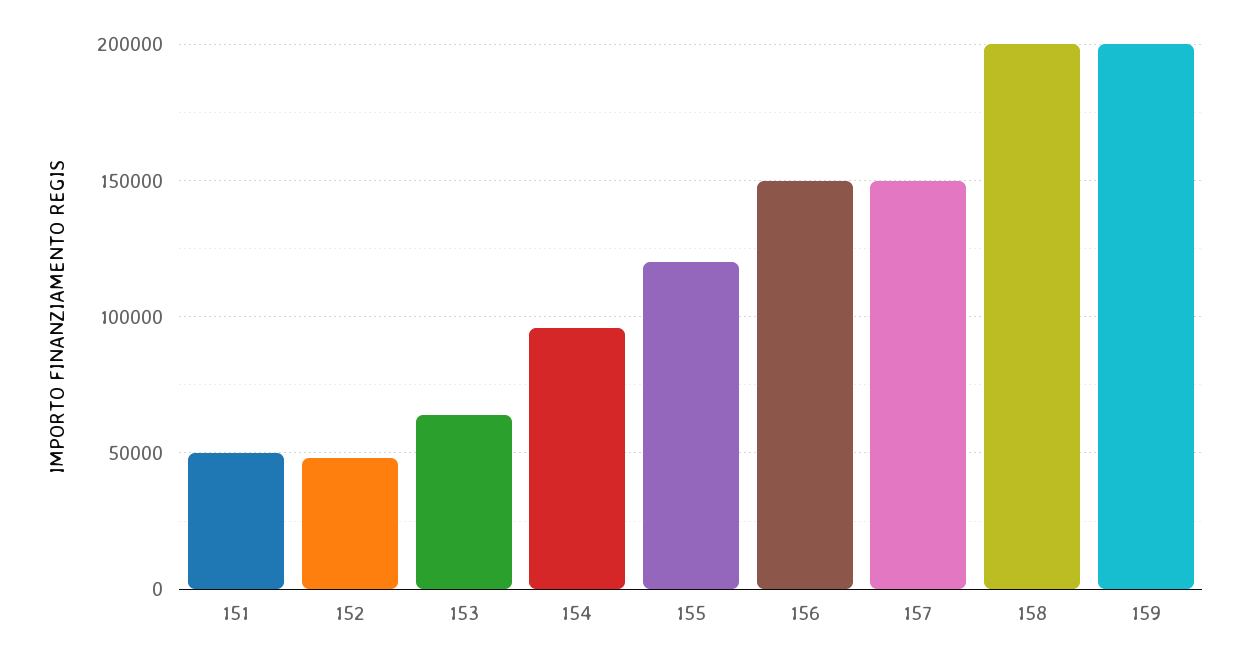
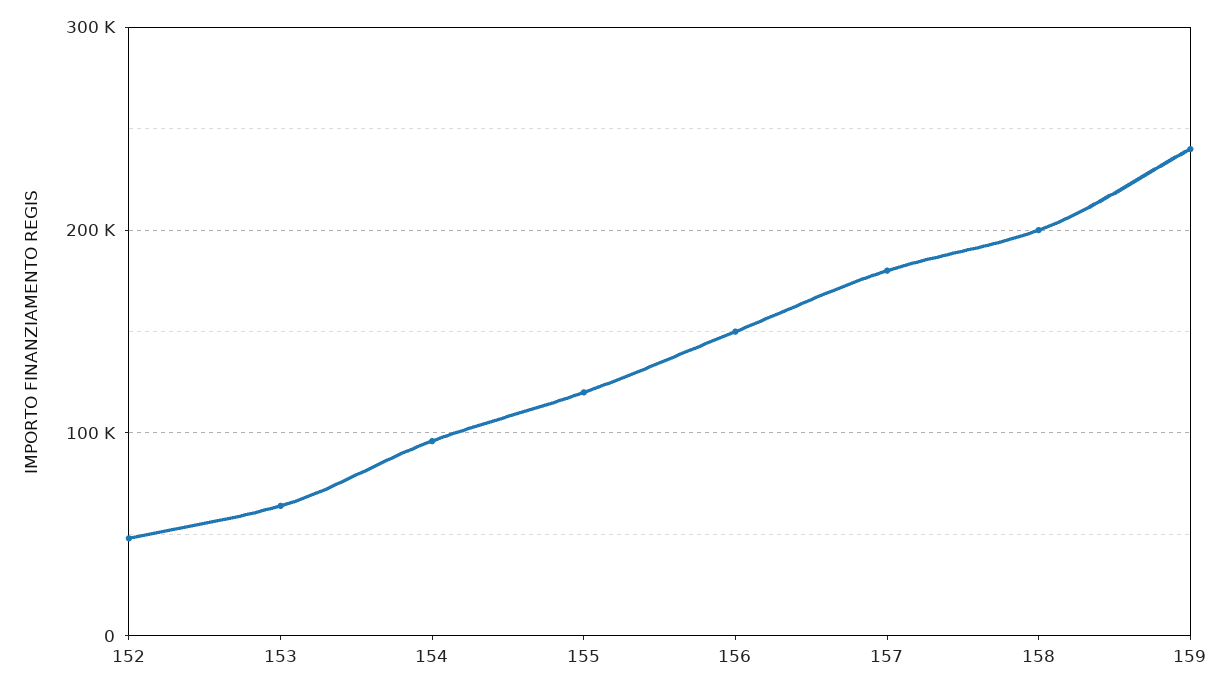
  {
-   "151": 50000,
    "152": 50000,
    "153": 65000,
    "154": 95000,
    "155": 120000,
    "156": 150000,
-   "157": 150000,
+   "157": 180000,
    "158": 200000,
-   "159": 200000
+   "159": 240000
  }

